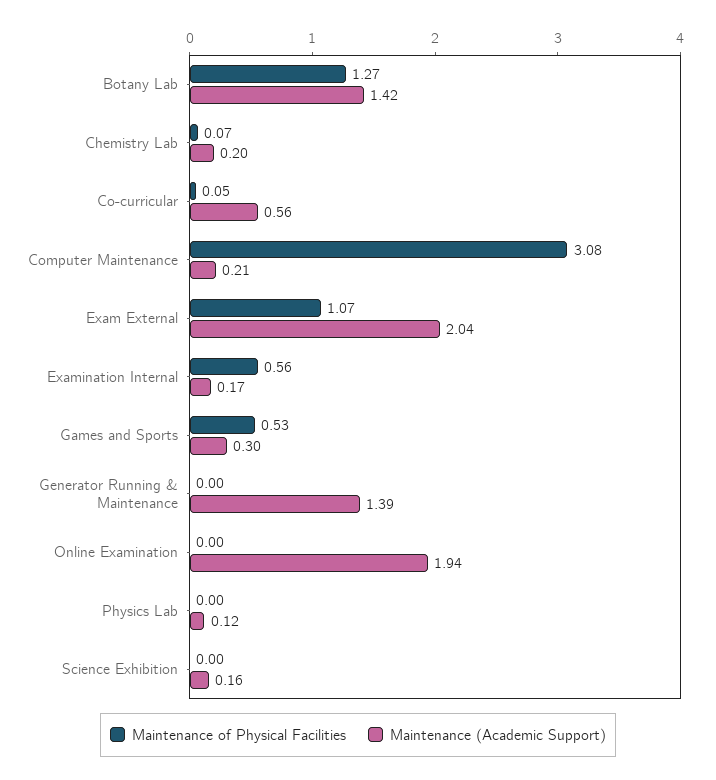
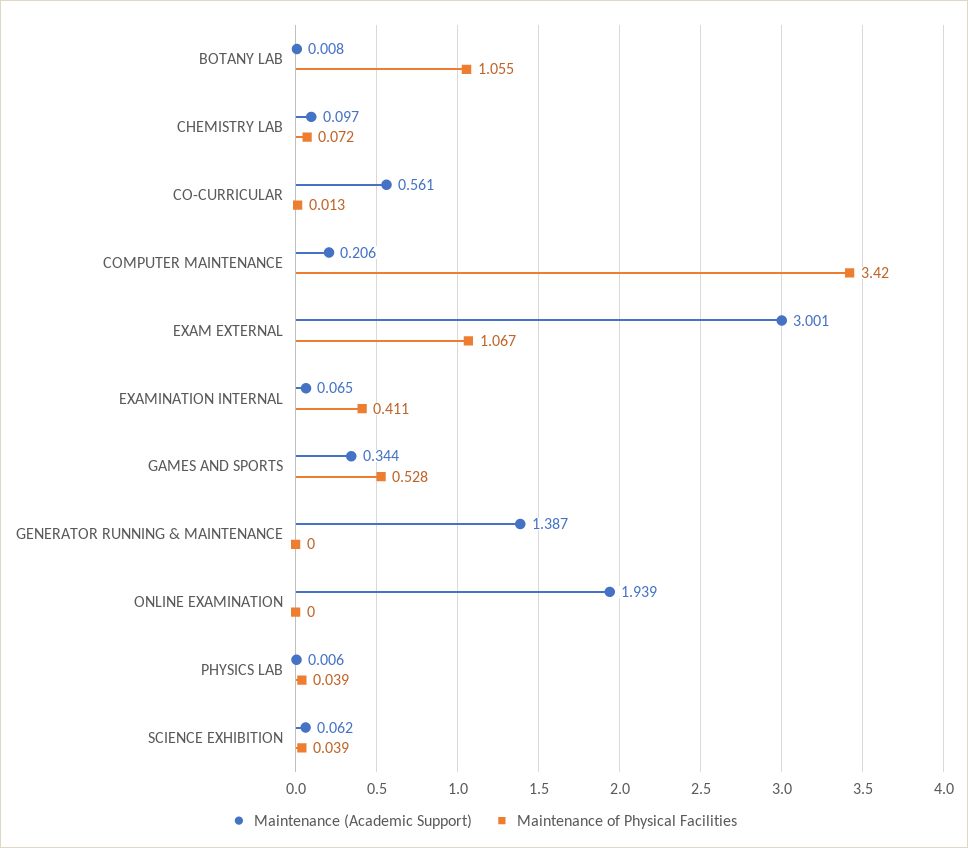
  {
    "Maintenance of Physical Facilities": {
-     "Botany Lab": 1.27,
+     "Botany Lab": 1.055,
      "Chemistry Lab": 0.072,
-     "Co-curricular": 0.05,
+     "Co-curricular": 0.013,
-     "Computer Maintenance": 3.08,
+     "Computer Maintenance": 3.42,
      "Exam External": 1.067,
-     "Examination Internal": 0.56,
+     "Examination Internal": 0.411,
      "Games and Sports": 0.528,
      "Generator Running & Maintenance": 0,
      "Online Examination": 0,
-     "Physics Lab": 0,
+     "Physics Lab": 0.039,
-     "Science Exhibition": 0
+     "Science Exhibition": 0.039
    },
    "Maintenance (Academic Support)": {
-     "Botany Lab": 1.42,
+     "Botany Lab": 0.008,
-     "Chemistry Lab": 0.2,
+     "Chemistry Lab": 0.097,
      "Co-curricular": 0.561,
      "Computer Maintenance": 0.206,
-     "Exam External": 2.04,
+     "Exam External": 3.001,
-     "Examination Internal": 0.17,
+     "Examination Internal": 0.065,
-     "Games and Sports": 0.3,
+     "Games and Sports": 0.344,
      "Generator Running & Maintenance": 1.387,
      "Online Examination": 1.939,
-     "Physics Lab": 0.12,
+     "Physics Lab": 0.006,
-     "Science Exhibition": 0.16
+     "Science Exhibition": 0.062
    }
  }

